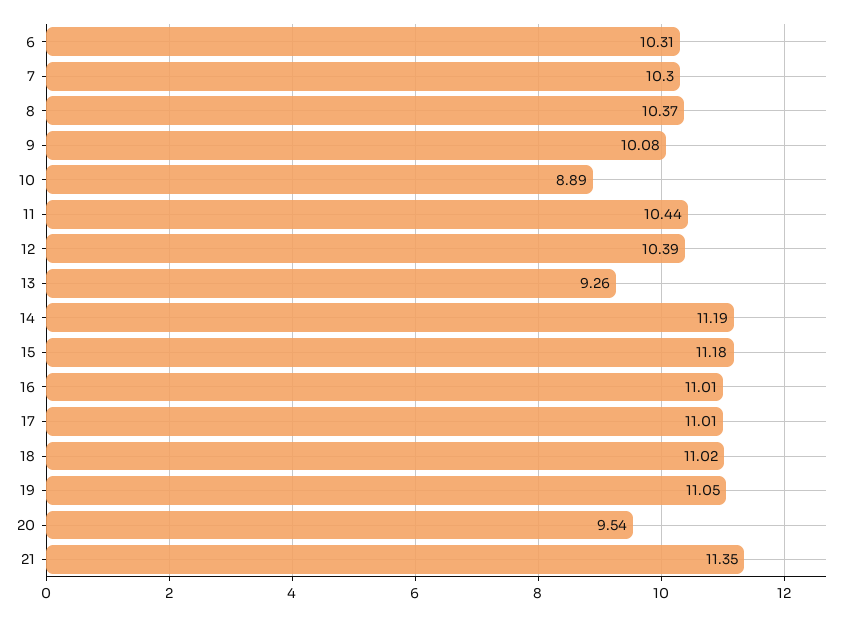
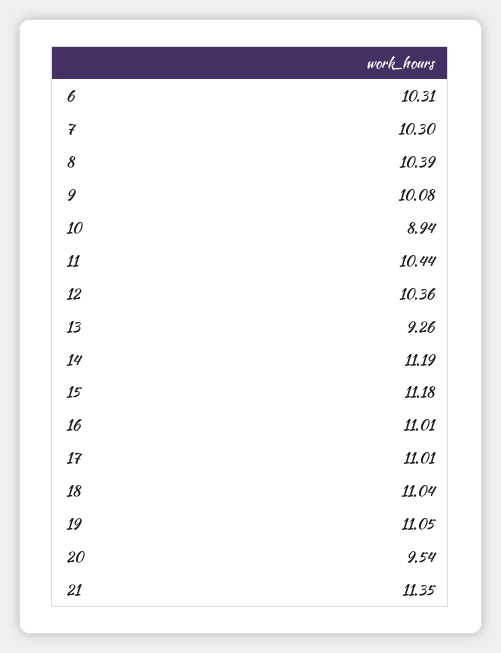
  {
    "6": 10.31,
    "7": 10.3,
-   "8": 10.37,
+   "8": 10.39,
    "9": 10.08,
-   "10": 8.89,
+   "10": 8.94,
    "11": 10.44,
-   "12": 10.39,
+   "12": 10.36,
    "13": 9.26,
    "14": 11.19,
    "15": 11.18,
    "16": 11.01,
    "17": 11.01,
-   "18": 11.02,
+   "18": 11.04,
    "19": 11.05,
    "20": 9.54,
    "21": 11.35
  }

